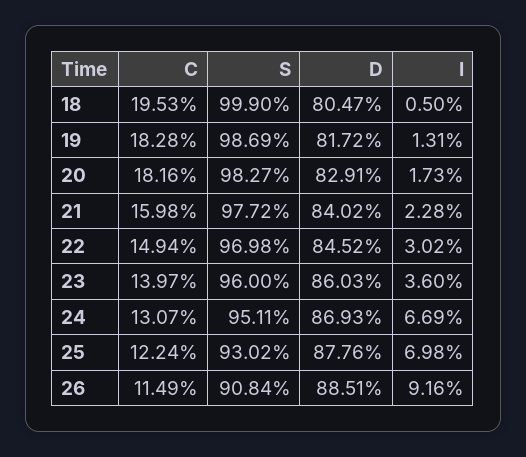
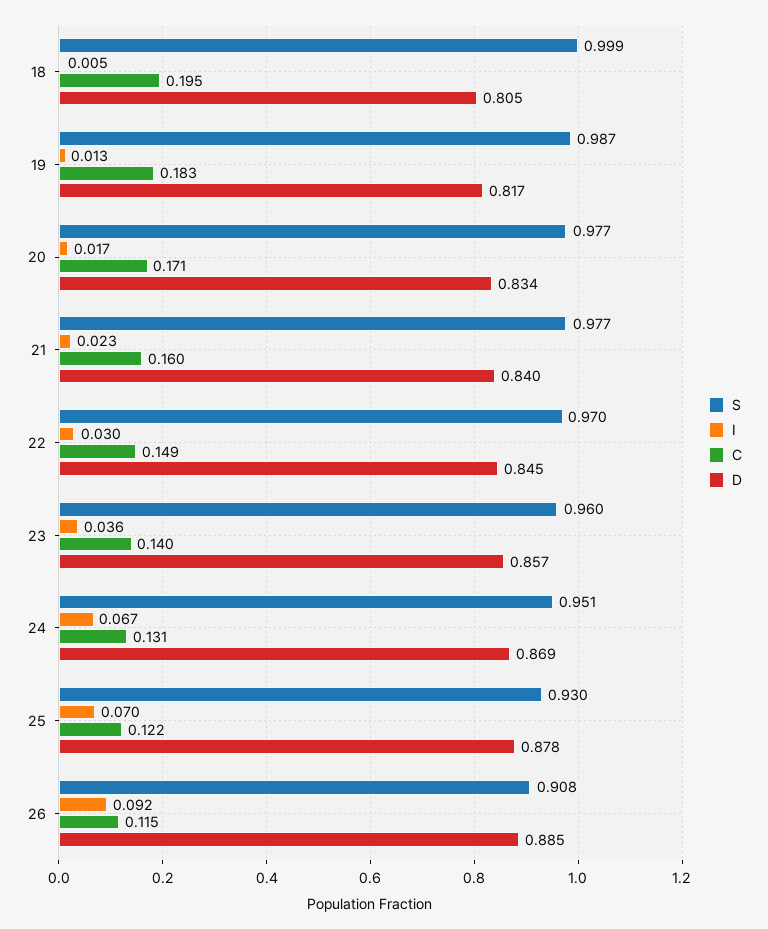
  {
    "C": {
      "18": 0.1953,
      "19": 0.1828,
-     "20": 0.1816,
+     "20": 0.171,
      "21": 0.1598,
      "22": 0.1494,
      "23": 0.1397,
      "24": 0.1307,
      "25": 0.1224,
      "26": 0.1149
    },
    "S": {
      "18": 0.999,
      "19": 0.9869,
-     "20": 0.9827,
+     "20": 0.977,
      "21": 0.9772,
      "22": 0.9698,
      "23": 0.96,
      "24": 0.9511,
      "25": 0.9302,
      "26": 0.9084
    },
    "D": {
      "18": 0.8047,
      "19": 0.8172,
-     "20": 0.8291,
+     "20": 0.834,
      "21": 0.8402,
      "22": 0.8452,
-     "23": 0.8603,
+     "23": 0.857,
      "24": 0.8693,
      "25": 0.8776,
      "26": 0.8851
    },
    "I": {
      "18": 0.005,
      "19": 0.0131,
      "20": 0.0173,
      "21": 0.0228,
      "22": 0.0302,
      "23": 0.036,
      "24": 0.0669,
      "25": 0.0698,
      "26": 0.0916
    }
  }

